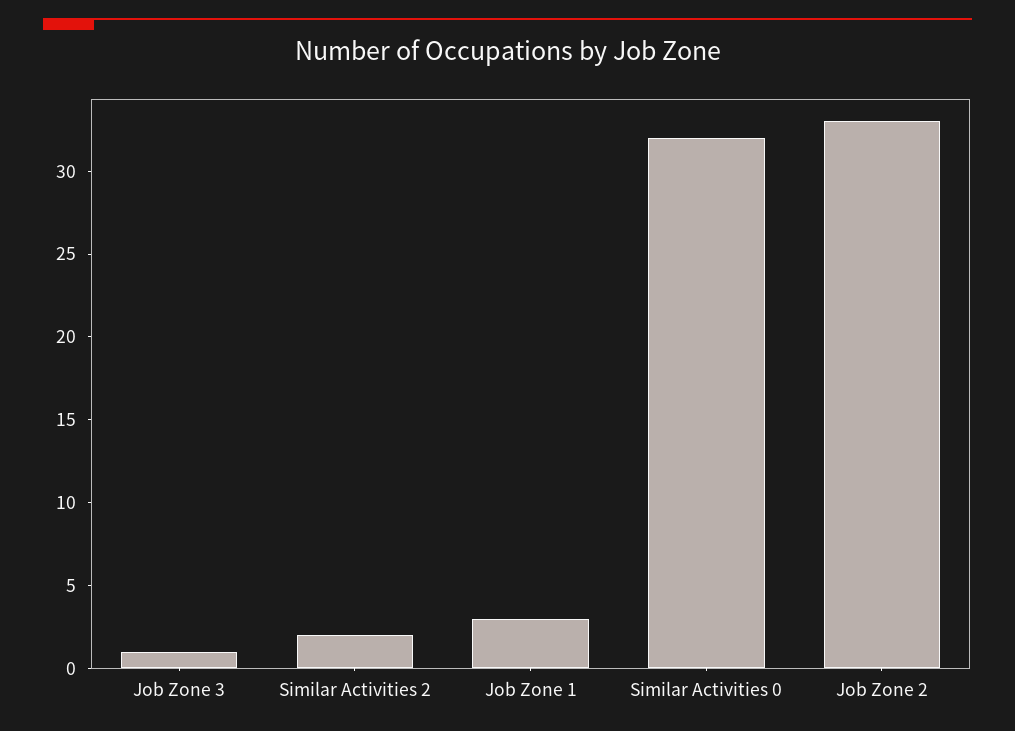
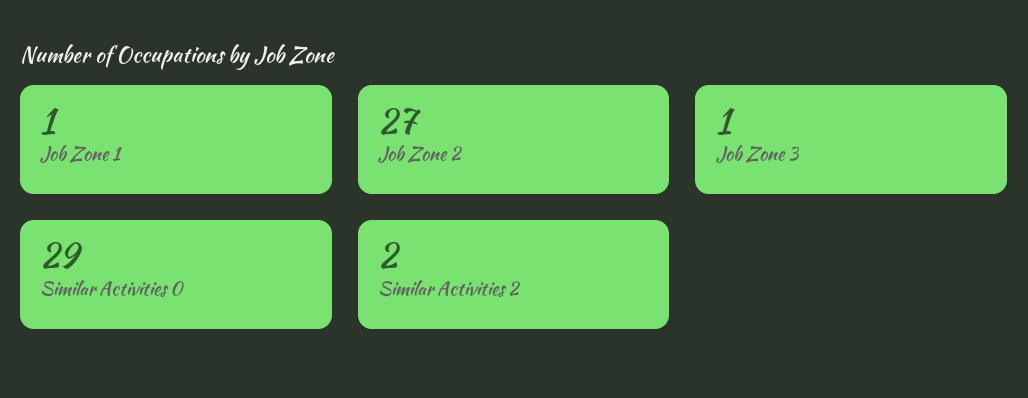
  {
    "Job Zone 3": 1,
    "Similar Activities 2": 2,
-   "Job Zone 1": 3,
+   "Job Zone 1": 1,
-   "Similar Activities 0": 32,
+   "Similar Activities 0": 29,
-   "Job Zone 2": 33
+   "Job Zone 2": 27
  }

